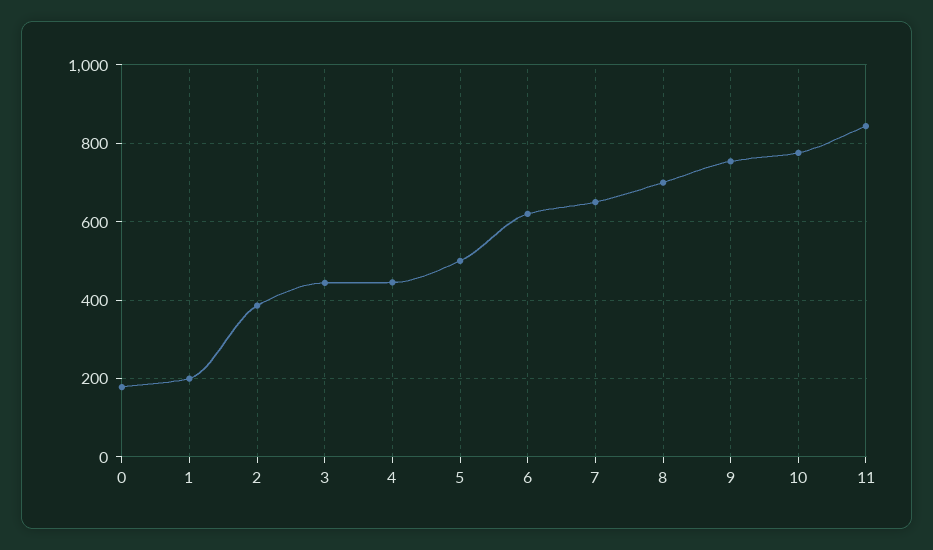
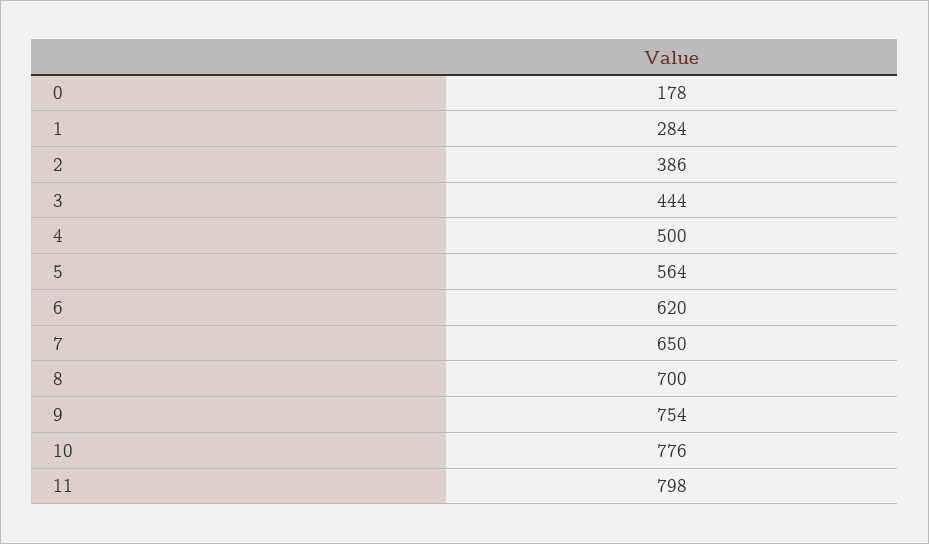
  {
    "0": 178,
-   "1": 200,
+   "1": 284,
    "2": 386,
    "3": 444,
-   "4": 440,
+   "4": 500,
-   "5": 500,
+   "5": 564,
    "6": 620,
    "7": 650,
    "8": 700,
    "9": 754,
    "10": 776,
-   "11": 840
+   "11": 798
  }

